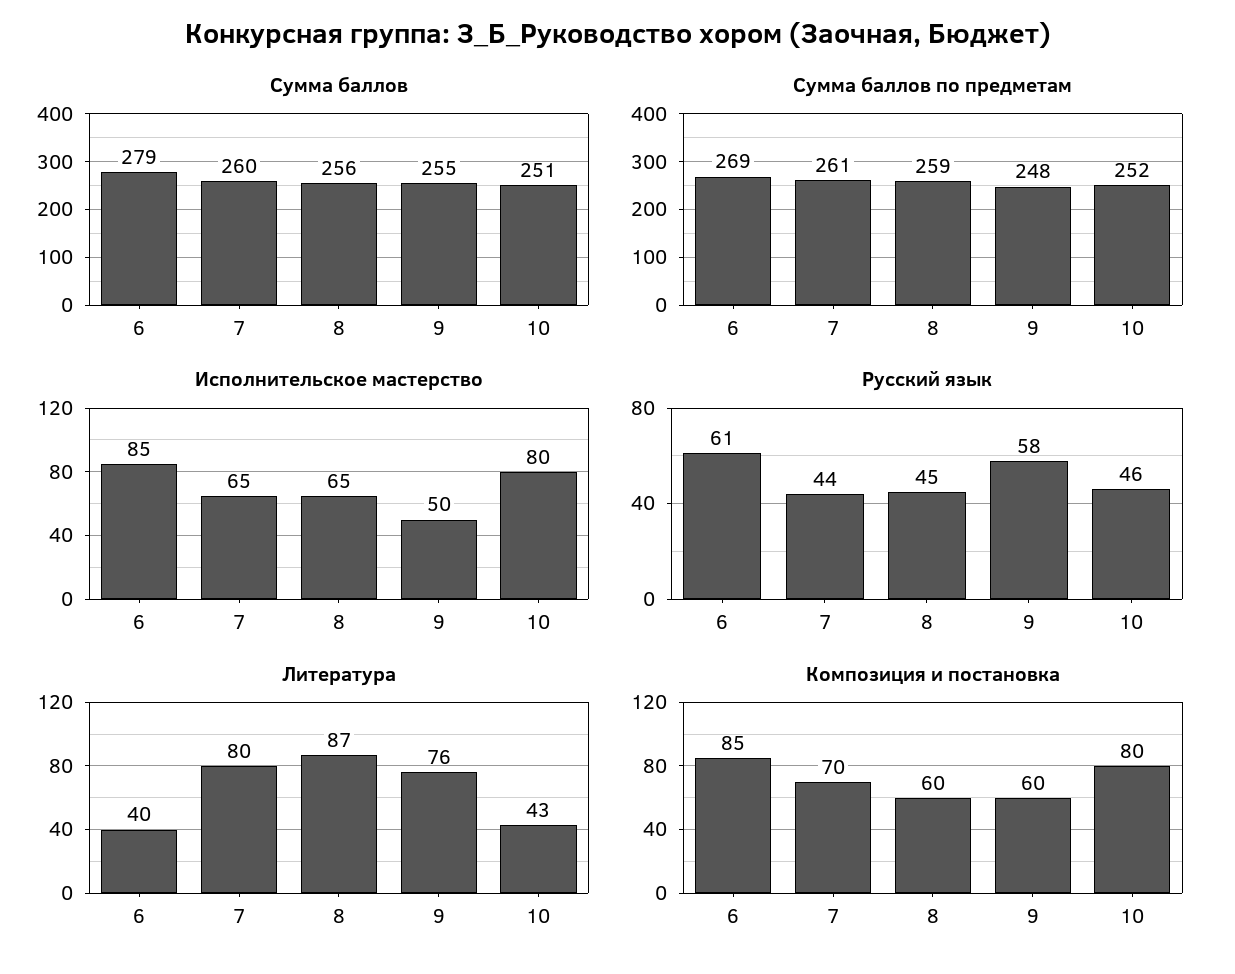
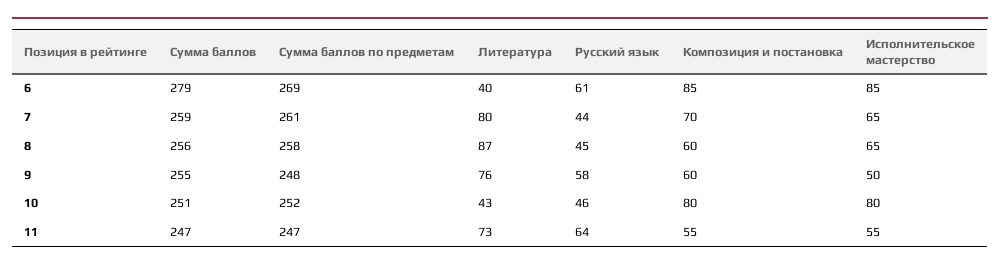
  {
    "Сумма баллов": {
      "6": 279,
-     "7": 260,
+     "7": 259,
      "8": 256,
      "9": 255,
-     "10": 251
+     "10": 251,
+     "11": 247
    },
    "Сумма баллов по предметам": {
      "6": 269,
      "7": 261,
-     "8": 259,
+     "8": 258,
      "9": 248,
-     "10": 252
+     "10": 252,
+     "11": 247
    },
    "Исполнительское мастерство": {
      "6": 85,
      "7": 65,
      "8": 65,
      "9": 50,
-     "10": 80
+     "10": 80,
+     "11": 55
    },
    "Русский язык": {
      "6": 61,
      "7": 44,
      "8": 45,
      "9": 58,
-     "10": 46
+     "10": 46,
+     "11": 64
    },
    "Литература": {
      "6": 40,
      "7": 80,
      "8": 87,
      "9": 76,
-     "10": 43
+     "10": 43,
+     "11": 73
    },
    "Композиция и постановка": {
      "6": 85,
      "7": 70,
      "8": 60,
      "9": 60,
-     "10": 80
+     "10": 80,
+     "11": 55
    }
  }

